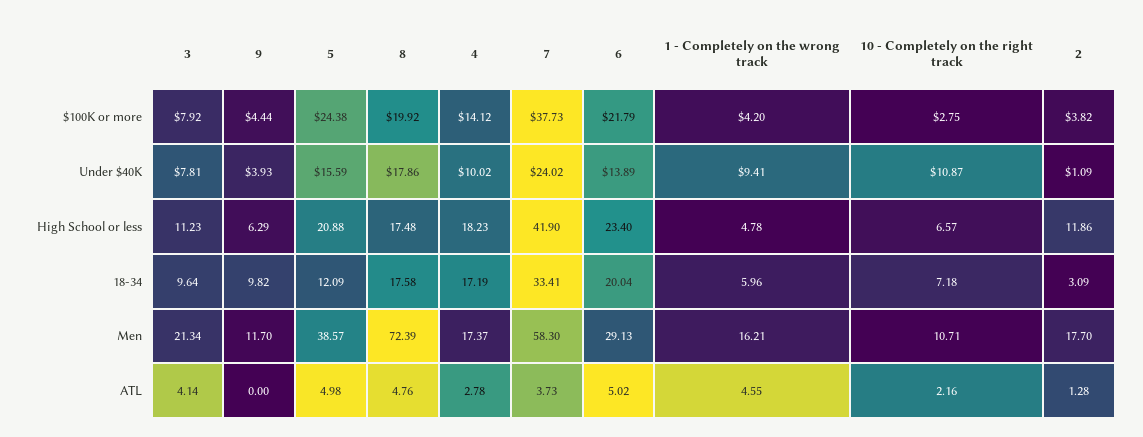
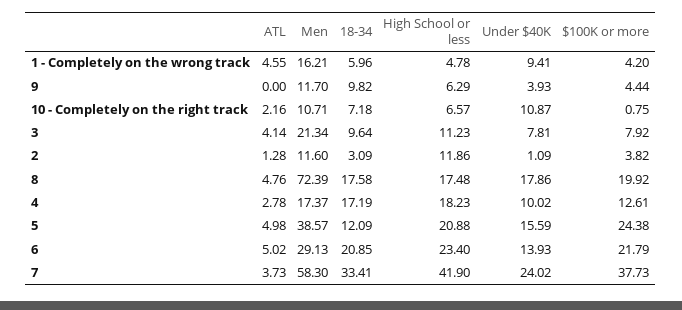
  {
    "3": {
      "$100K or more": 7.92,
      "Under $40K": 7.81,
      "High School or less": 11.23,
      "18-34": 9.64,
      "Men": 21.34,
      "ATL": 4.14
    },
    "9": {
      "$100K or more": 4.44,
      "Under $40K": 3.93,
      "High School or less": 6.29,
      "18-34": 9.82,
      "Men": 11.7,
      "ATL": 0
    },
    "5": {
      "$100K or more": 24.38,
      "Under $40K": 15.59,
      "High School or less": 20.88,
      "18-34": 12.09,
      "Men": 38.57,
      "ATL": 4.98
    },
    "8": {
      "$100K or more": 19.92,
      "Under $40K": 17.86,
      "High School or less": 17.48,
      "18-34": 17.58,
      "Men": 72.39,
      "ATL": 4.76
    },
    "4": {
-     "$100K or more": 14.12,
+     "$100K or more": 12.61,
      "Under $40K": 10.02,
      "High School or less": 18.23,
      "18-34": 17.19,
      "Men": 17.37,
      "ATL": 2.78
    },
    "7": {
      "$100K or more": 37.73,
      "Under $40K": 24.02,
      "High School or less": 41.9,
      "18-34": 33.41,
      "Men": 58.3,
      "ATL": 3.73
    },
    "6": {
      "$100K or more": 21.79,
-     "Under $40K": 13.89,
+     "Under $40K": 13.93,
      "High School or less": 23.4,
-     "18-34": 20.04,
+     "18-34": 20.85,
      "Men": 29.13,
      "ATL": 5.02
    },
    "1 - Completely on the wrong track": {
      "$100K or more": 4.2,
      "Under $40K": 9.41,
      "High School or less": 4.78,
      "18-34": 5.96,
      "Men": 16.21,
      "ATL": 4.55
    },
    "10 - Completely on the right track": {
-     "$100K or more": 2.75,
+     "$100K or more": 0.75,
      "Under $40K": 10.87,
      "High School or less": 6.57,
      "18-34": 7.18,
      "Men": 10.71,
      "ATL": 2.16
    },
    "2": {
      "$100K or more": 3.82,
      "Under $40K": 1.09,
      "High School or less": 11.86,
      "18-34": 3.09,
-     "Men": 17.7,
+     "Men": 11.6,
      "ATL": 1.28
    }
  }

